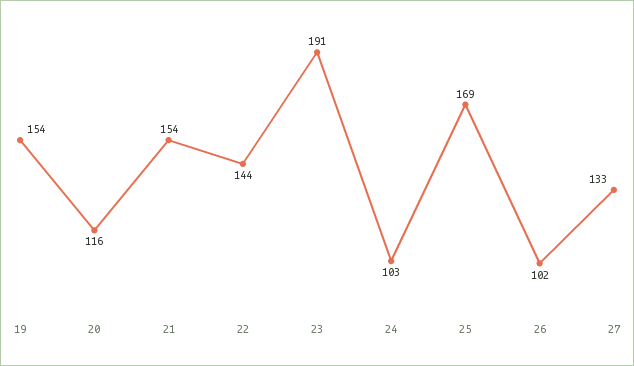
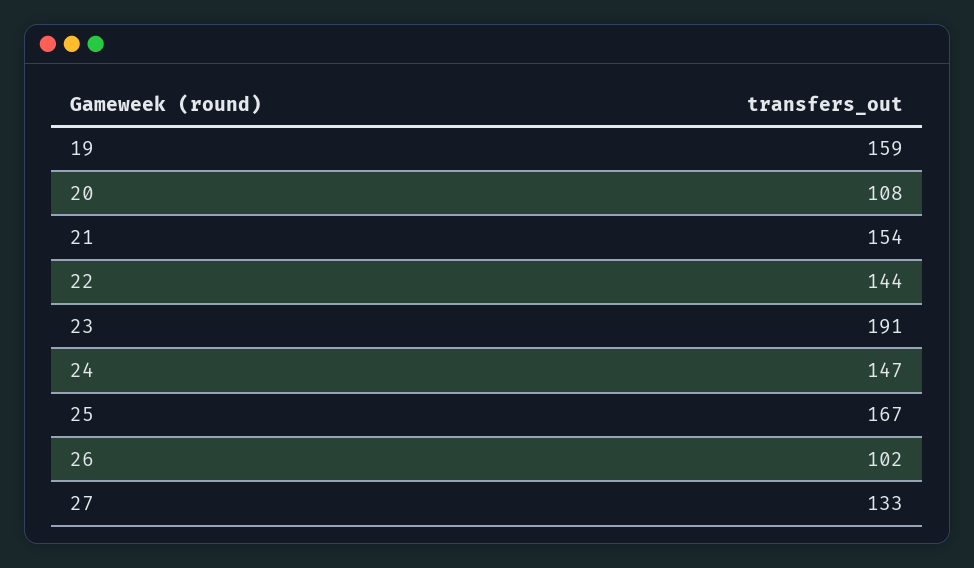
  {
-   "19": 154,
+   "19": 159,
-   "20": 116,
+   "20": 108,
    "21": 154,
    "22": 144,
    "23": 191,
-   "24": 103,
+   "24": 147,
-   "25": 169,
+   "25": 167,
    "26": 102,
    "27": 133
  }

